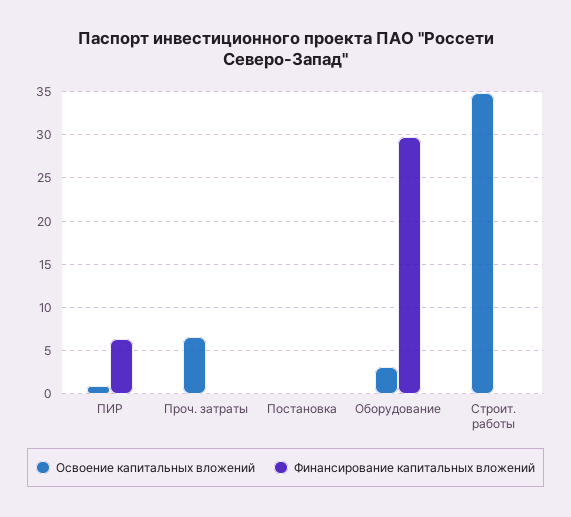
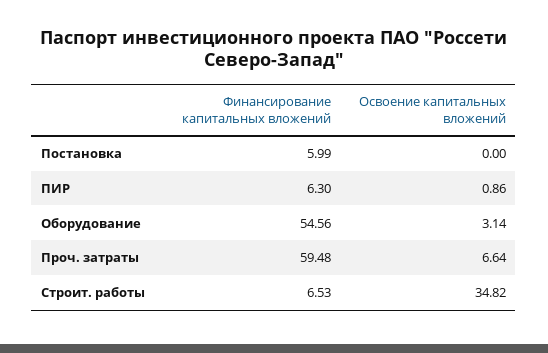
  {
    "Освоение капитальных вложений": {
      "ПИР": 0.86,
      "Проч. затраты": 6.64,
      "Постановка": 0,
      "Оборудование": 3.14,
      "Строит. работы": 34.82
    },
    "Финансирование капитальных вложений": {
      "ПИР": 6.3,
-     "Проч. затраты": 0,
+     "Проч. затраты": 59.48,
-     "Постановка": 0,
+     "Постановка": 5.99,
-     "Оборудование": 30,
+     "Оборудование": 54.56,
-     "Строит. работы": 0
+     "Строит. работы": 6.53
    }
  }

